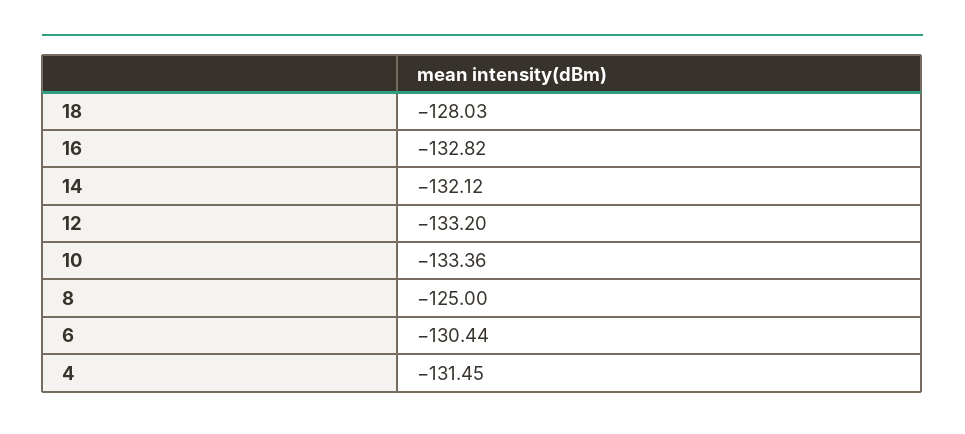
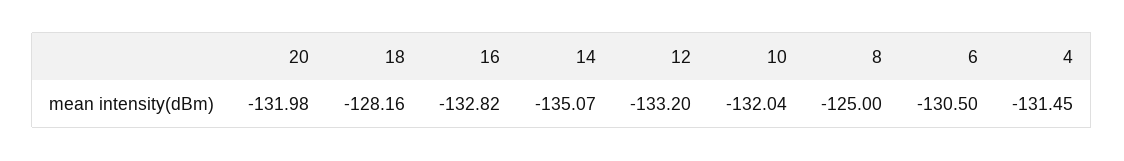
  {
-   "18": -128.03,
+   "18": -128.16,
    "16": -132.82,
-   "14": -132.12,
+   "14": -135.07,
    "12": -133.2,
-   "10": -133.36,
+   "10": -132.04,
    "8": -125,
-   "6": -130.44,
+   "6": -130.5,
-   "4": -131.45
+   "4": -131.45,
+   "20": -131.98
  }

